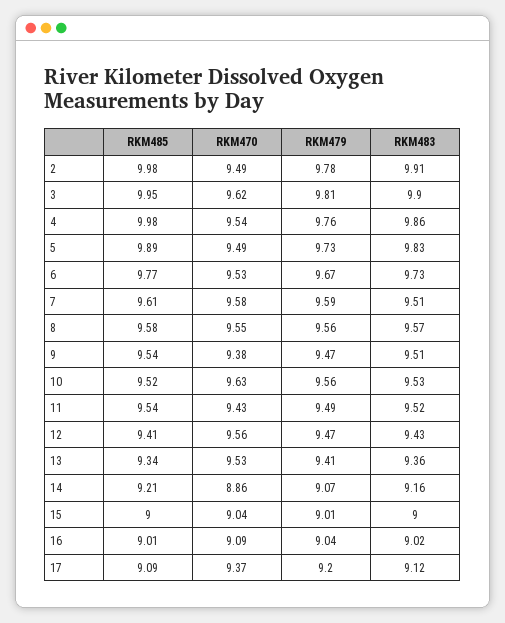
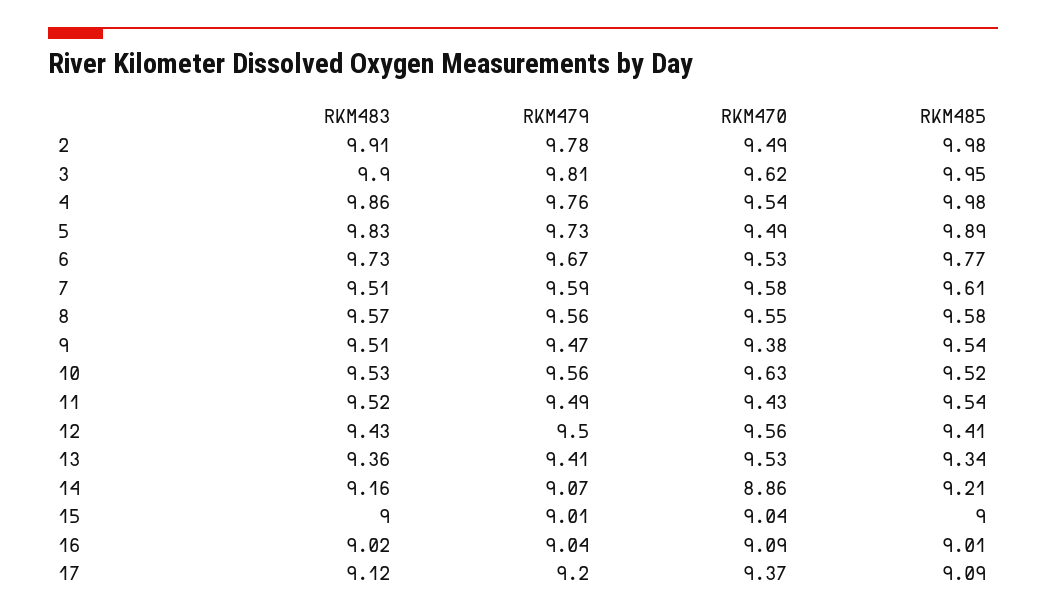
  {
    "RKM485": {
      "2": 9.98,
      "3": 9.95,
      "4": 9.98,
      "5": 9.89,
      "6": 9.77,
      "7": 9.61,
      "8": 9.58,
      "9": 9.54,
      "10": 9.52,
      "11": 9.54,
      "12": 9.41,
      "13": 9.34,
      "14": 9.21,
      "15": 9,
      "16": 9.01,
      "17": 9.09
    },
    "RKM470": {
      "2": 9.49,
      "3": 9.62,
      "4": 9.54,
      "5": 9.49,
      "6": 9.53,
      "7": 9.58,
      "8": 9.55,
      "9": 9.38,
      "10": 9.63,
      "11": 9.43,
      "12": 9.56,
      "13": 9.53,
      "14": 8.86,
      "15": 9.04,
      "16": 9.09,
      "17": 9.37
    },
    "RKM479": {
      "2": 9.78,
      "3": 9.81,
      "4": 9.76,
      "5": 9.73,
      "6": 9.67,
      "7": 9.59,
      "8": 9.56,
      "9": 9.47,
      "10": 9.56,
      "11": 9.49,
-     "12": 9.47,
+     "12": 9.5,
      "13": 9.41,
      "14": 9.07,
      "15": 9.01,
      "16": 9.04,
      "17": 9.2
    },
    "RKM483": {
      "2": 9.91,
      "3": 9.9,
      "4": 9.86,
      "5": 9.83,
      "6": 9.73,
      "7": 9.51,
      "8": 9.57,
      "9": 9.51,
      "10": 9.53,
      "11": 9.52,
      "12": 9.43,
      "13": 9.36,
      "14": 9.16,
      "15": 9,
      "16": 9.02,
      "17": 9.12
    }
  }

